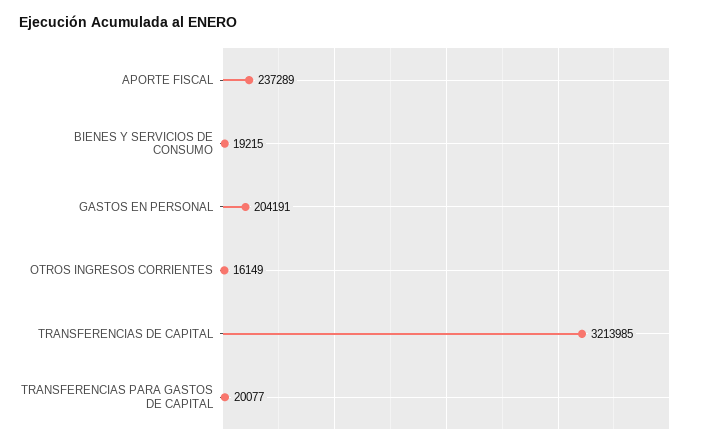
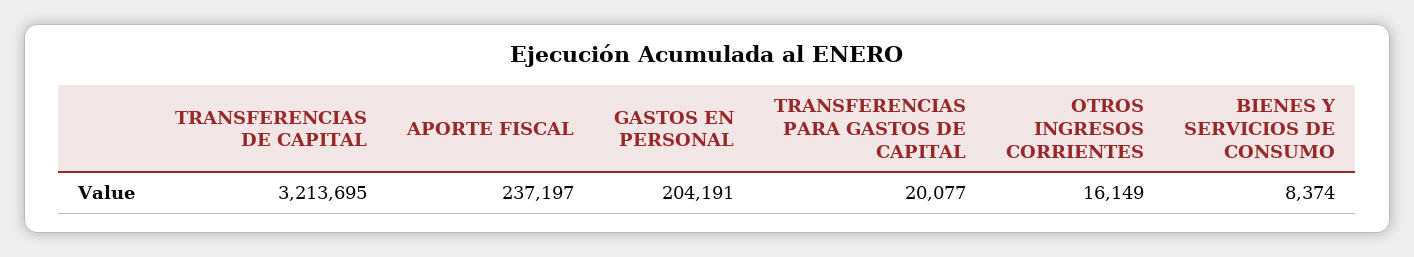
  {
-   "APORTE FISCAL": 237289,
+   "APORTE FISCAL": 237197,
-   "BIENES Y SERVICIOS DE CONSUMO": 19215,
+   "BIENES Y SERVICIOS DE CONSUMO": 8374,
    "GASTOS EN PERSONAL": 204191,
    "OTROS INGRESOS CORRIENTES": 16149,
-   "TRANSFERENCIAS DE CAPITAL": 3213985,
+   "TRANSFERENCIAS DE CAPITAL": 3213695,
    "TRANSFERENCIAS PARA GASTOS DE CAPITAL": 20077
  }

